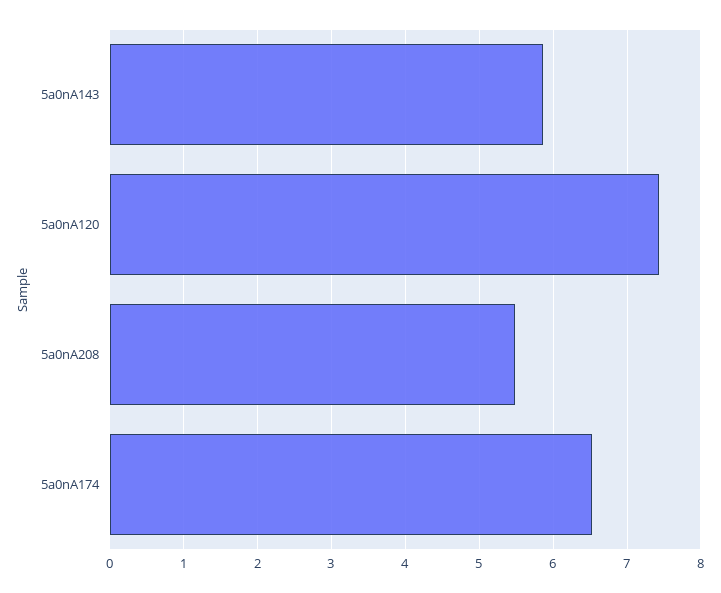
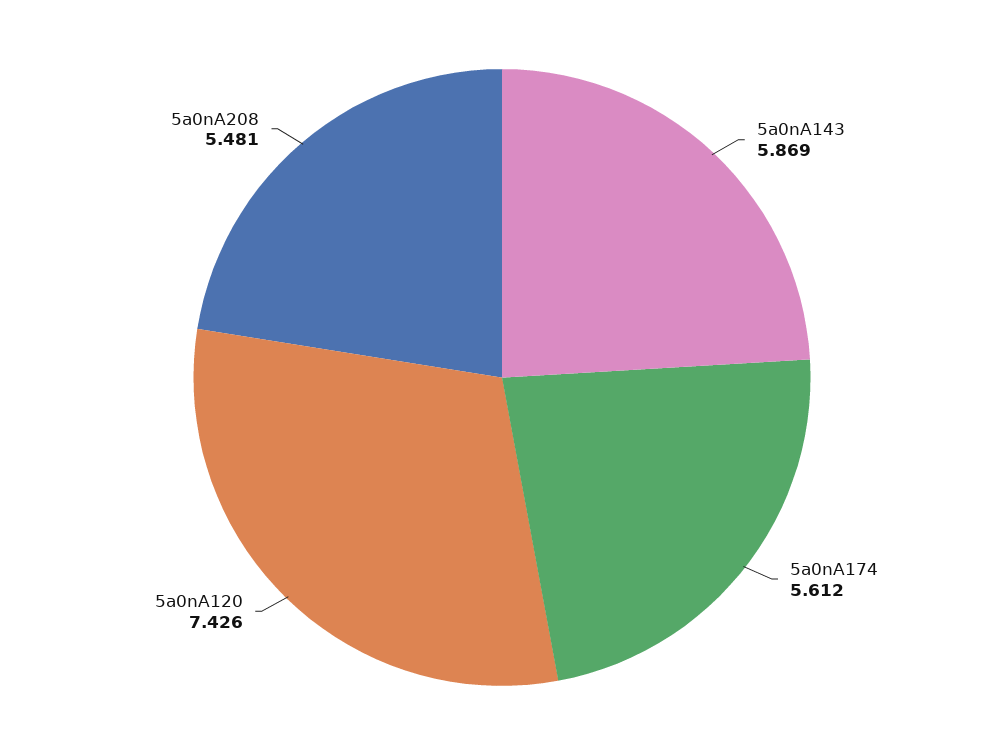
  {
    "5a0nA143": 5.869,
    "5a0nA120": 7.426,
    "5a0nA208": 5.481,
-   "5a0nA174": 6.5
+   "5a0nA174": 5.612
  }

